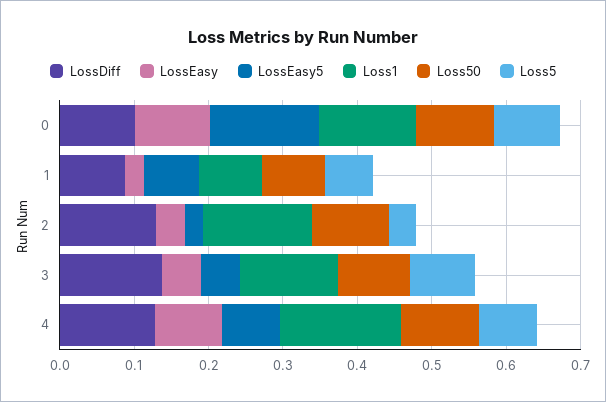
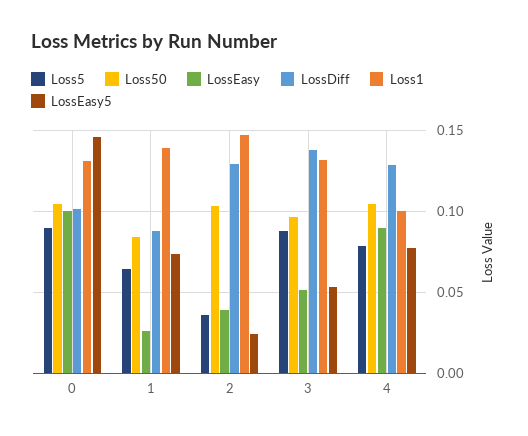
  {
    "LossDiff": {
      "0": 0.1,
      "1": 0.09,
      "2": 0.13,
      "3": 0.14,
      "4": 0.13
    },
    "LossEasy": {
      "0": 0.1,
      "1": 0.025,
      "2": 0.04,
      "3": 0.05,
      "4": 0.09
    },
    "LossEasy5": {
      "0": 0.145,
      "1": 0.075,
      "2": 0.025,
      "3": 0.055,
      "4": 0.075
    },
    "Loss1": {
      "0": 0.13,
-     "1": 0.08,
+     "1": 0.14,
      "2": 0.145,
      "3": 0.13,
-     "4": 0.16
+     "4": 0.1
    },
    "Loss50": {
      "0": 0.105,
      "1": 0.085,
      "2": 0.105,
      "3": 0.095,
      "4": 0.105
    },
    "Loss5": {
      "0": 0.09,
      "1": 0.065,
      "2": 0.035,
      "3": 0.09,
      "4": 0.08
    }
  }

